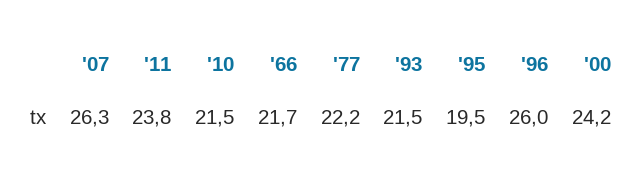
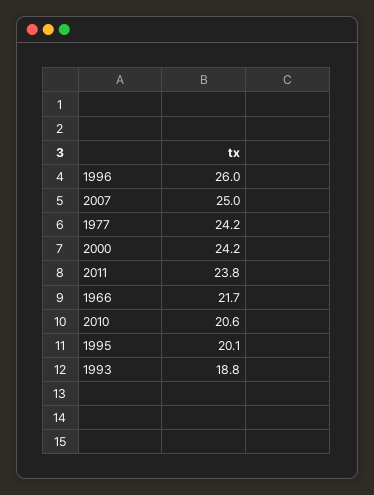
  {
-   "'07": 26.3,
+   "'07": 25,
    "'11": 23.8,
-   "'10": 21.5,
+   "'10": 20.6,
    "'66": 21.7,
-   "'77": 22.2,
+   "'77": 24.2,
-   "'93": 21.5,
+   "'93": 18.8,
-   "'95": 19.5,
+   "'95": 20.1,
    "'96": 26,
    "'00": 24.2
  }

